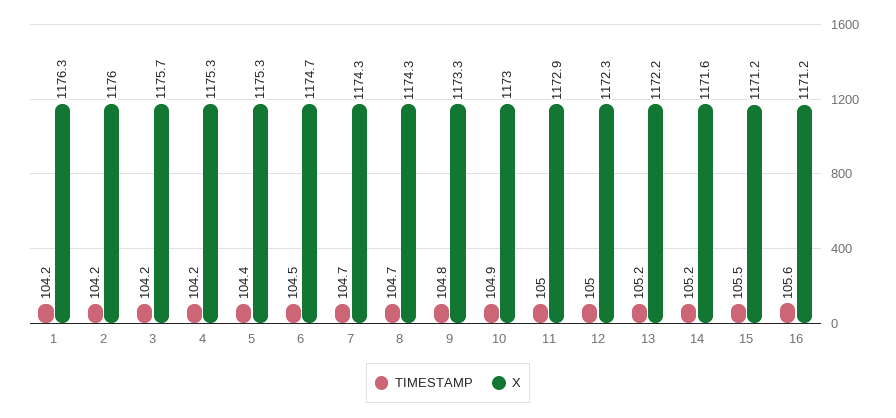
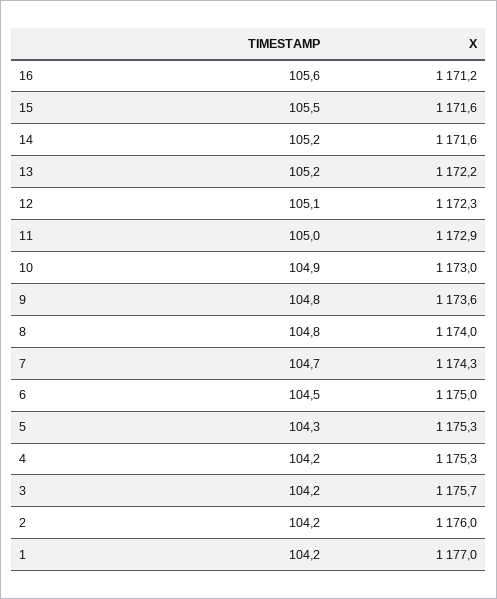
  {
    "TIMESTAMP": {
      "1": 104.2,
      "2": 104.2,
      "3": 104.2,
      "4": 104.2,
-     "5": 104.4,
+     "5": 104.3,
      "6": 104.5,
      "7": 104.7,
-     "8": 104.7,
+     "8": 104.8,
      "9": 104.8,
      "10": 104.9,
      "11": 105,
-     "12": 105,
+     "12": 105.1,
      "13": 105.2,
      "14": 105.2,
      "15": 105.5,
      "16": 105.6
    },
    "X": {
-     "1": 1176.3,
+     "1": 1177,
      "2": 1176,
      "3": 1175.7,
      "4": 1175.3,
      "5": 1175.3,
-     "6": 1174.7,
+     "6": 1175,
      "7": 1174.3,
-     "8": 1174.3,
+     "8": 1174,
-     "9": 1173.3,
+     "9": 1173.6,
      "10": 1173,
      "11": 1172.9,
      "12": 1172.3,
      "13": 1172.2,
      "14": 1171.6,
-     "15": 1171.2,
+     "15": 1171.6,
      "16": 1171.2
    }
  }

